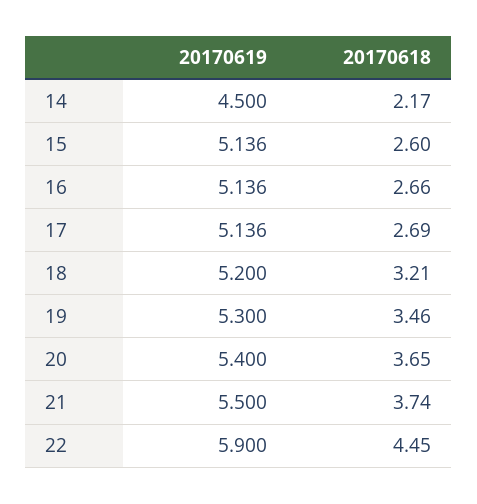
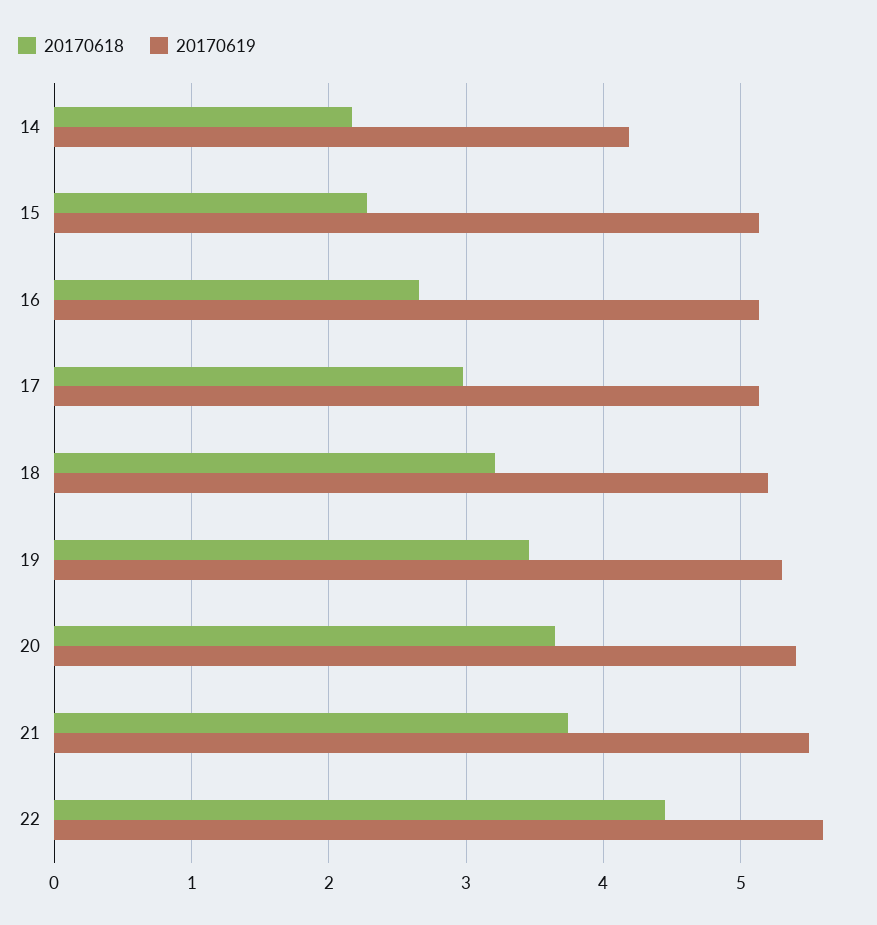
  {
    "20170619": {
-     "14": 4.5,
+     "14": 4.2,
      "15": 5.136,
      "16": 5.136,
      "17": 5.136,
      "18": 5.2,
      "19": 5.3,
      "20": 5.4,
      "21": 5.5,
-     "22": 5.9
+     "22": 5.6
    },
    "20170618": {
      "14": 2.17,
-     "15": 2.6,
+     "15": 2.3,
      "16": 2.66,
-     "17": 2.69,
+     "17": 3,
      "18": 3.21,
      "19": 3.46,
      "20": 3.65,
      "21": 3.74,
      "22": 4.45
    }
  }

